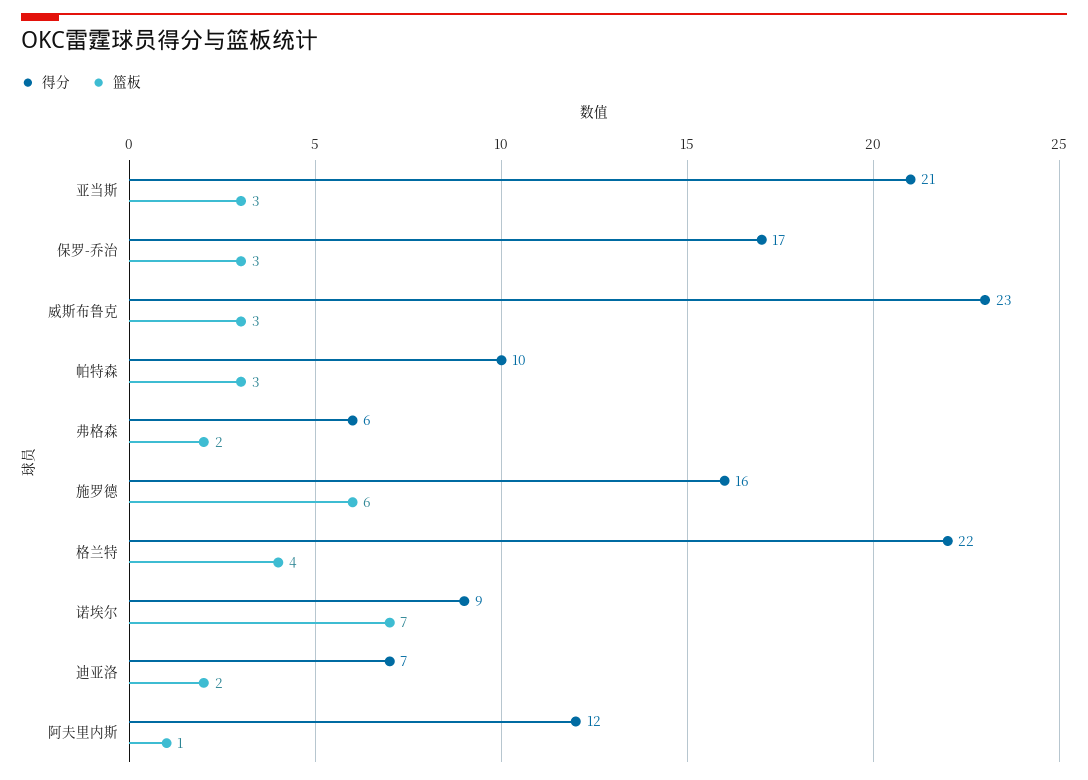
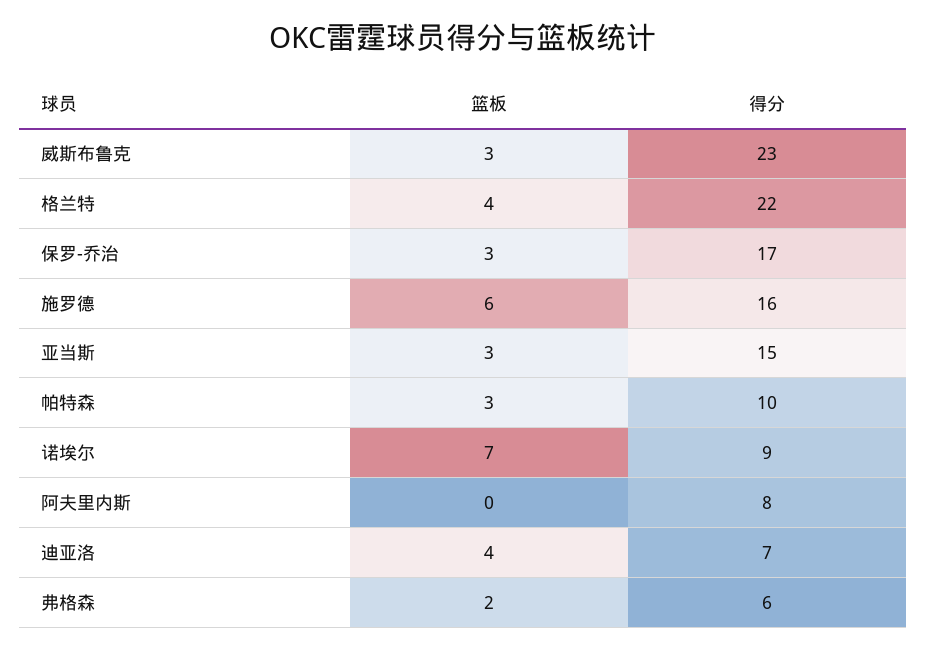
  {
    "得分": {
-     "亚当斯": 21,
+     "亚当斯": 15,
      "保罗-乔治": 17,
      "威斯布鲁克": 23,
      "帕特森": 10,
      "弗格森": 6,
      "施罗德": 16,
      "格兰特": 22,
      "诺埃尔": 9,
      "迪亚洛": 7,
-     "阿夫里内斯": 12
+     "阿夫里内斯": 8
    },
    "篮板": {
      "亚当斯": 3,
      "保罗-乔治": 3,
      "威斯布鲁克": 3,
      "帕特森": 3,
      "弗格森": 2,
      "施罗德": 6,
      "格兰特": 4,
      "诺埃尔": 7,
-     "迪亚洛": 2,
+     "迪亚洛": 4,
-     "阿夫里内斯": 1
+     "阿夫里内斯": 0
    }
  }

